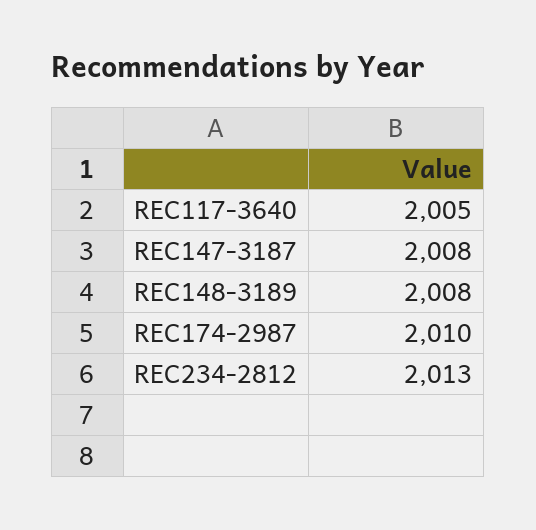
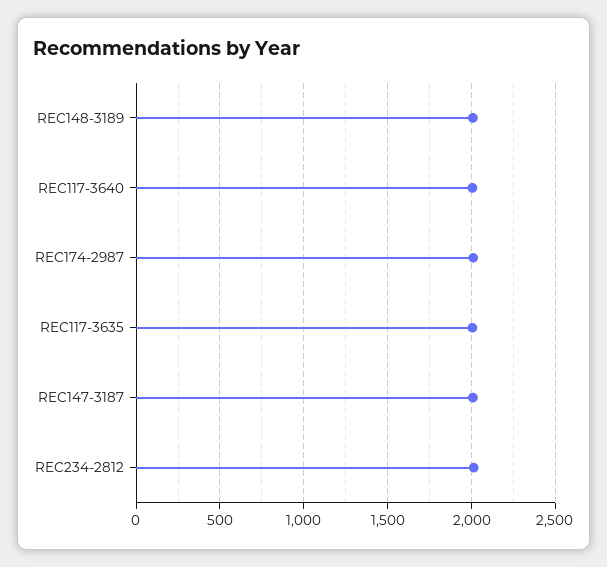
  {
    "REC117-3640": 2005,
    "REC147-3187": 2008,
    "REC148-3189": 2008,
    "REC174-2987": 2010,
-   "REC234-2812": 2013
+   "REC234-2812": 2013,
+   "REC117-3635": 2000
  }

